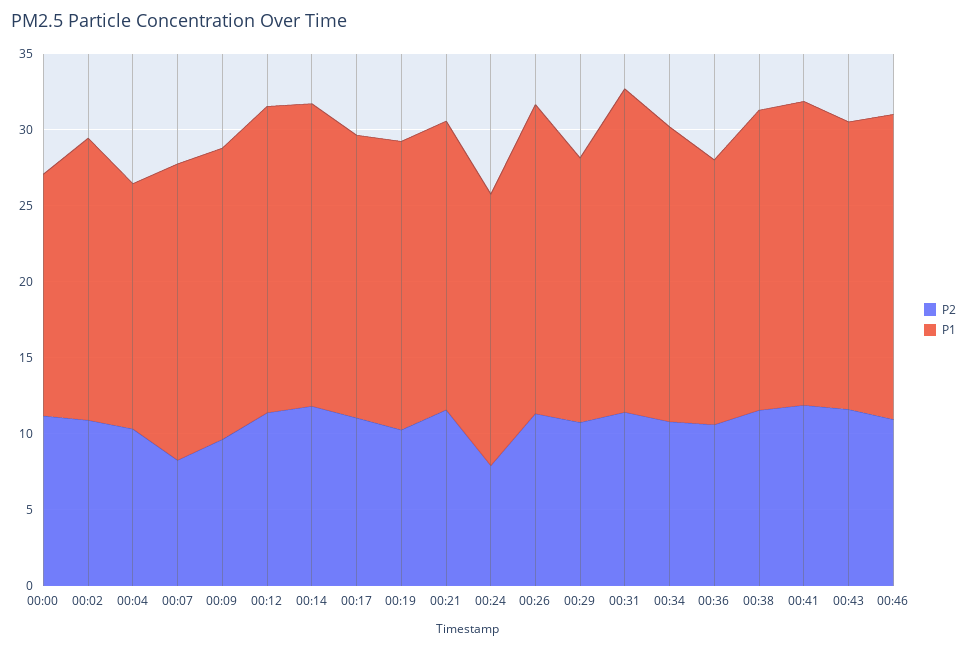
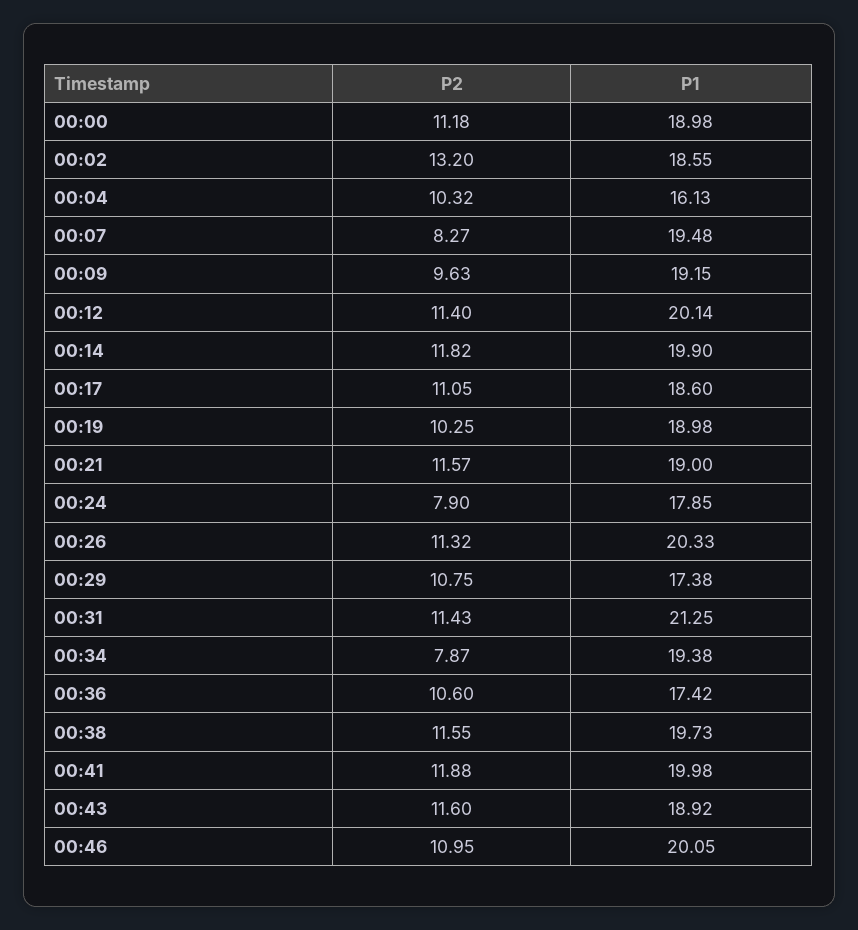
  {
    "P2": {
      "00:00": 11.18,
-     "00:02": 11,
+     "00:02": 13.2,
      "00:04": 10.32,
      "00:07": 8.27,
      "00:09": 9.63,
      "00:12": 11.4,
      "00:14": 11.82,
      "00:17": 11.05,
      "00:19": 10.25,
      "00:21": 11.57,
      "00:24": 7.9,
      "00:26": 11.32,
      "00:29": 10.75,
      "00:31": 11.43,
-     "00:34": 11,
+     "00:34": 7.87,
      "00:36": 10.6,
      "00:38": 11.55,
      "00:41": 11.88,
      "00:43": 11.6,
      "00:46": 10.95
    },
    "P1": {
-     "00:00": 16,
+     "00:00": 18.98,
      "00:02": 18.55,
      "00:04": 16.13,
      "00:07": 19.48,
      "00:09": 19.15,
      "00:12": 20.14,
      "00:14": 19.9,
      "00:17": 18.6,
      "00:19": 18.98,
      "00:21": 19,
      "00:24": 17.85,
      "00:26": 20.33,
      "00:29": 17.38,
      "00:31": 21.25,
      "00:34": 19.38,
      "00:36": 17.42,
      "00:38": 19.73,
      "00:41": 19.98,
      "00:43": 18.92,
      "00:46": 20.05
    }
  }

